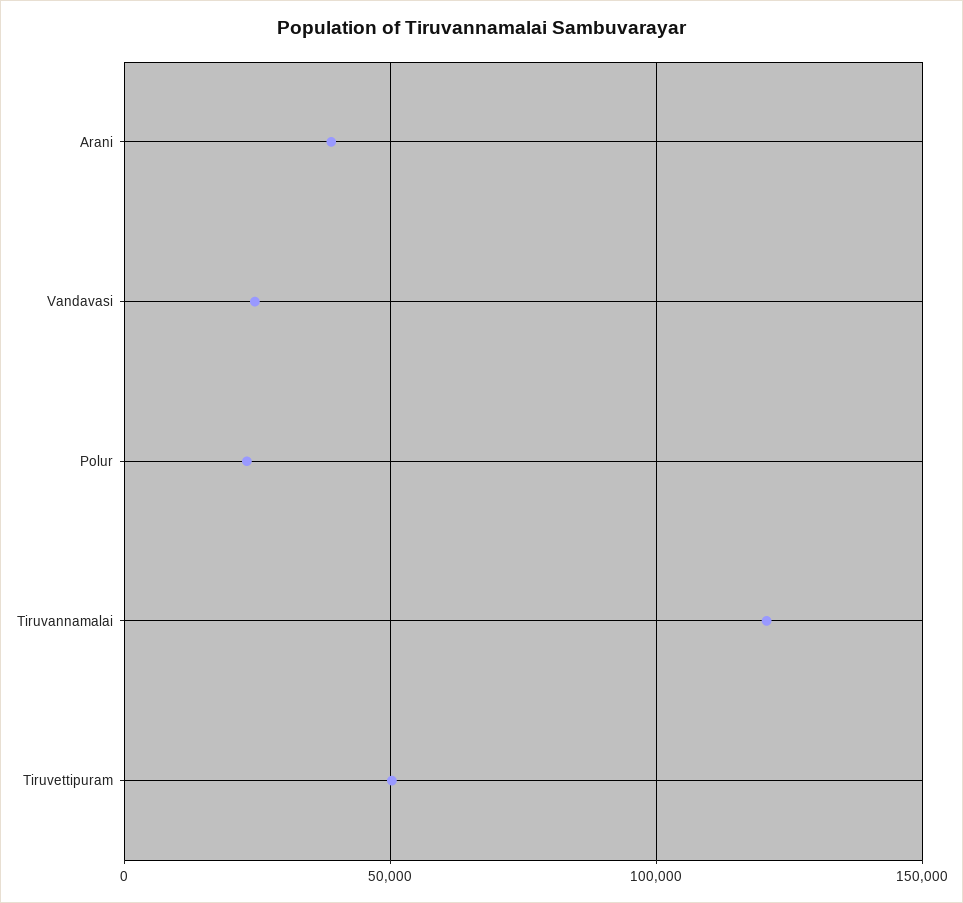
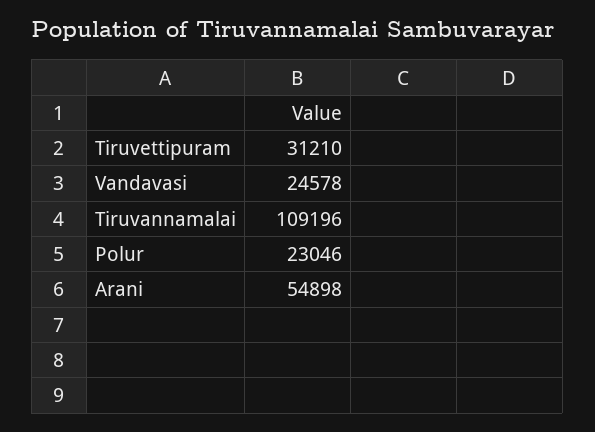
  {
-   "Arani": 40000,
+   "Arani": 54898,
    "Vandavasi": 24578,
    "Polur": 23046,
-   "Tiruvannamalai": 120000,
+   "Tiruvannamalai": 109196,
-   "Tiruvettipuram": 50000
+   "Tiruvettipuram": 31210
  }

